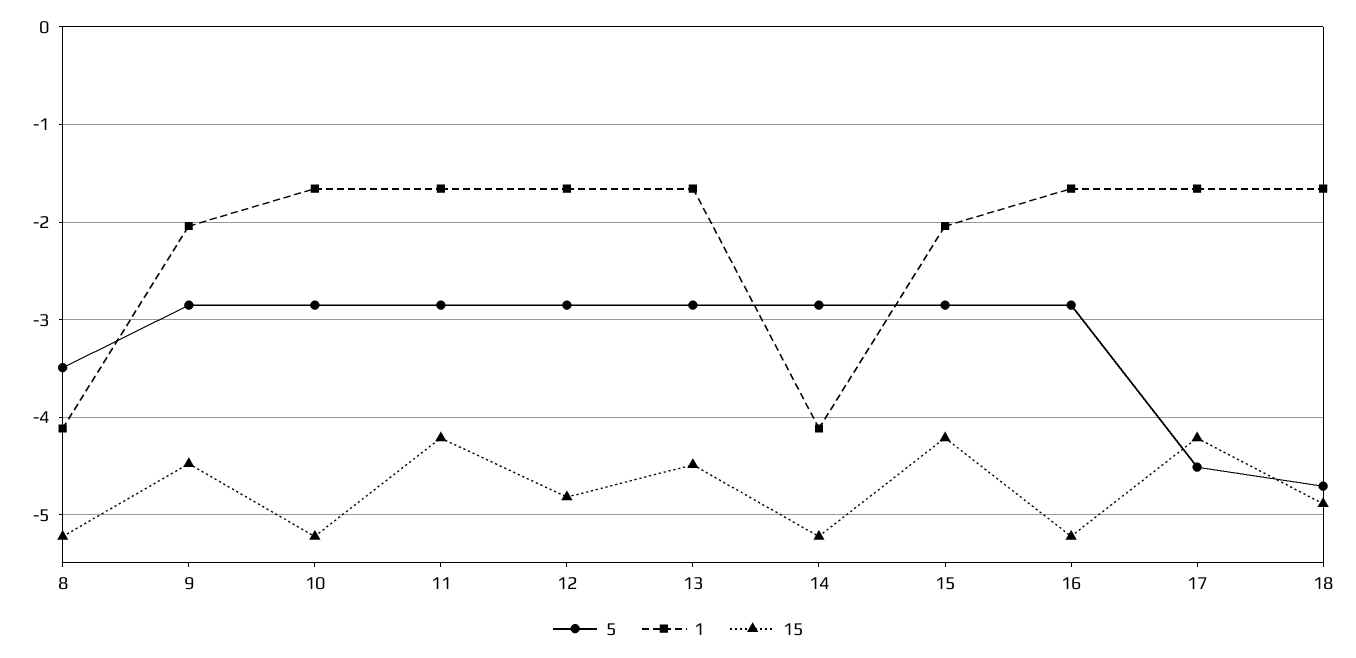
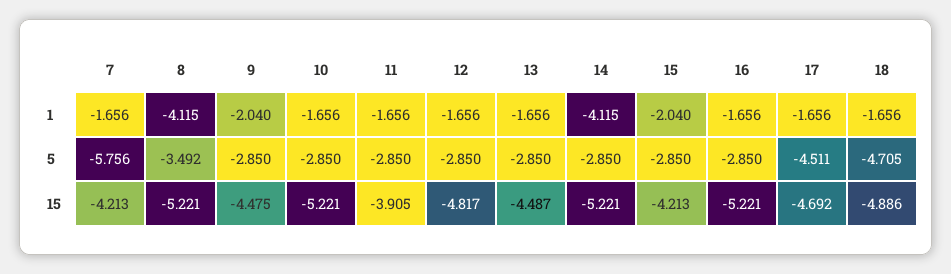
  {
    "5": {
      "8": -3.492,
      "9": -2.85,
      "10": -2.85,
      "11": -2.85,
      "12": -2.85,
      "13": -2.85,
      "14": -2.85,
      "15": -2.85,
      "16": -2.85,
      "17": -4.511,
-     "18": -4.705
+     "18": -4.705,
+     "7": -5.756
    },
    "1": {
      "8": -4.115,
      "9": -2.04,
      "10": -1.656,
      "11": -1.656,
      "12": -1.656,
      "13": -1.656,
      "14": -4.115,
      "15": -2.04,
      "16": -1.656,
      "17": -1.656,
-     "18": -1.656
+     "18": -1.656,
+     "7": -1.656
    },
    "15": {
      "8": -5.221,
      "9": -4.475,
      "10": -5.221,
-     "11": -4.2,
+     "11": -3.905,
      "12": -4.817,
      "13": -4.487,
      "14": -5.221,
      "15": -4.213,
      "16": -5.221,
-     "17": -4.2,
+     "17": -4.692,
-     "18": -4.886
+     "18": -4.886,
+     "7": -4.213
    }
  }

